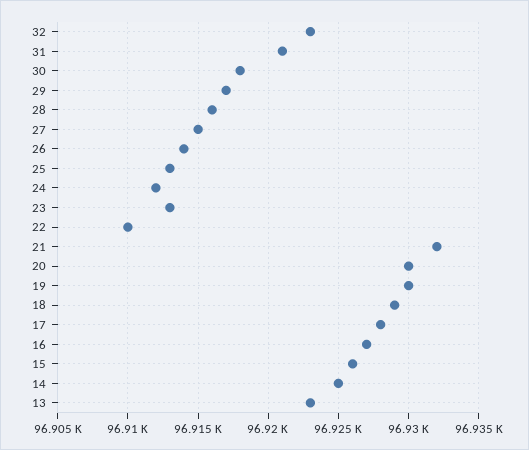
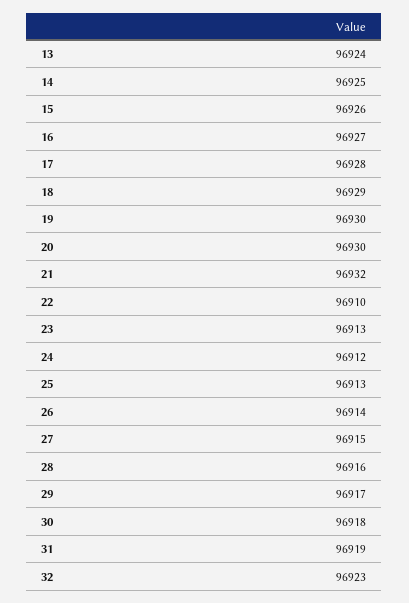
  {
    "32": 96923,
-   "31": 96921,
+   "31": 96919,
    "30": 96918,
    "29": 96917,
    "28": 96916,
    "27": 96915,
    "26": 96914,
    "25": 96913,
    "24": 96912,
    "23": 96913,
    "22": 96910,
    "21": 96932,
    "20": 96930,
    "19": 96930,
    "18": 96929,
    "17": 96928,
    "16": 96927,
    "15": 96926,
    "14": 96925,
-   "13": 96923
+   "13": 96924
  }

